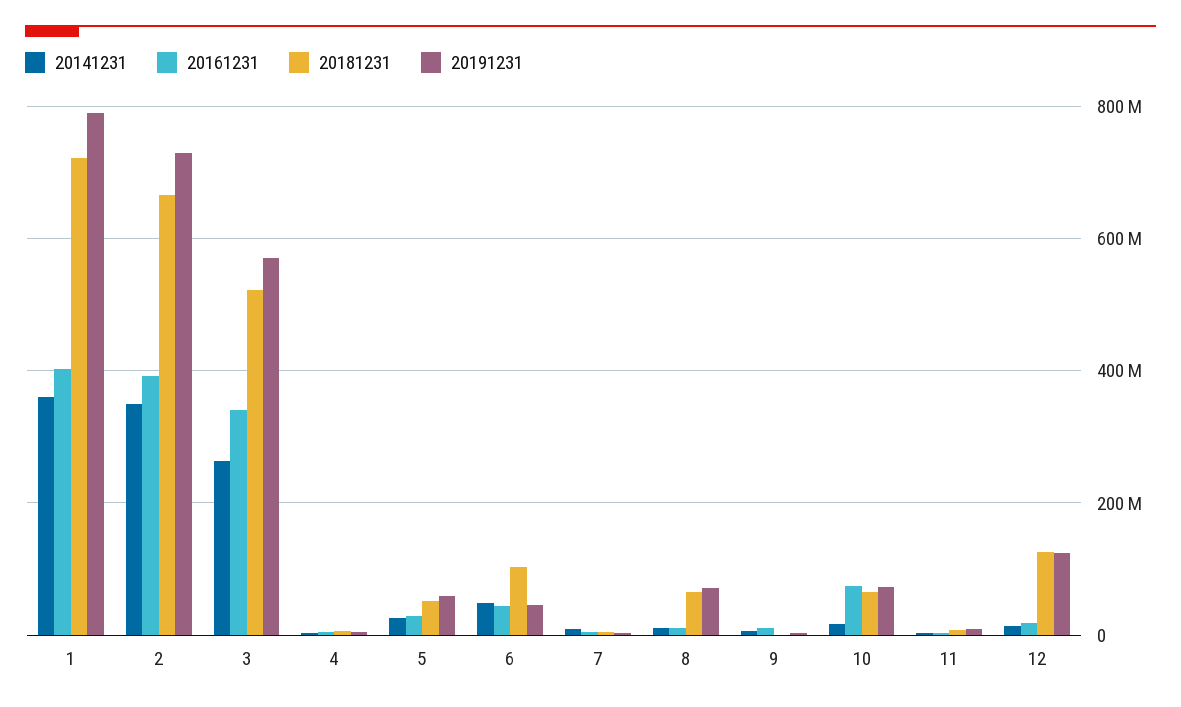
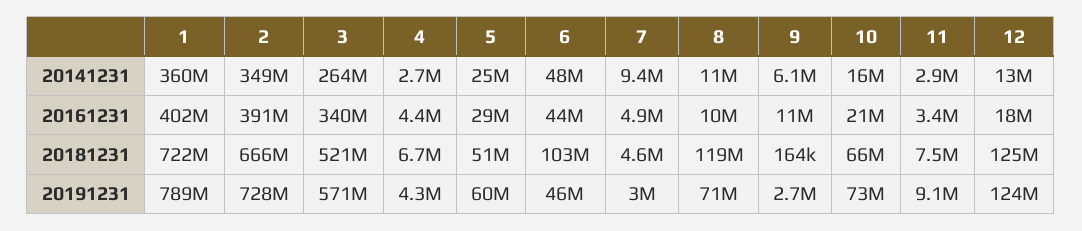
  {
    "20141231": {
      "1": 360000000,
      "2": 349000000,
      "3": 264000000,
      "4": 2700000,
      "5": 25000000,
      "6": 48000000,
      "7": 9400000,
      "8": 11000000,
      "9": 6100000,
      "10": 16000000,
      "11": 2900000,
      "12": 13000000
    },
    "20161231": {
      "1": 402000000,
      "2": 391000000,
      "3": 340000000,
      "4": 4400000,
      "5": 29000000,
      "6": 44000000,
      "7": 4900000,
      "8": 10000000,
      "9": 11000000,
-     "10": 80000000,
+     "10": 21000000,
      "11": 3400000,
      "12": 18000000
    },
    "20181231": {
      "1": 722000000,
      "2": 666000000,
      "3": 521000000,
      "4": 6700000,
      "5": 51000000,
      "6": 103000000,
      "7": 4600000,
-     "8": 60000000,
+     "8": 119000000,
      "9": 164000,
      "10": 66000000,
      "11": 7500000,
      "12": 125000000
    },
    "20191231": {
      "1": 789000000,
      "2": 728000000,
      "3": 571000000,
      "4": 4300000,
      "5": 60000000,
      "6": 46000000,
      "7": 3000000,
      "8": 71000000,
      "9": 2700000,
      "10": 73000000,
      "11": 9100000,
      "12": 124000000
    }
  }

